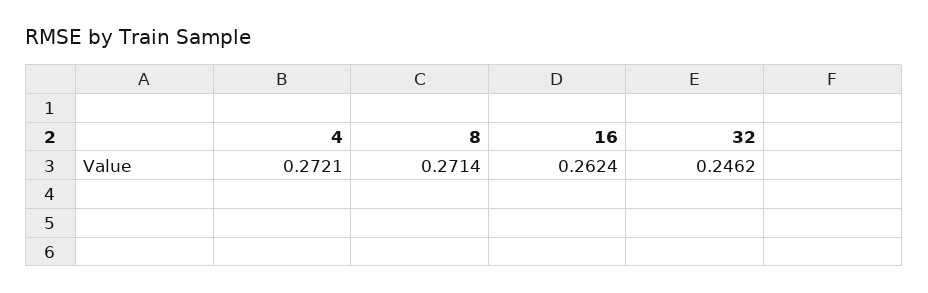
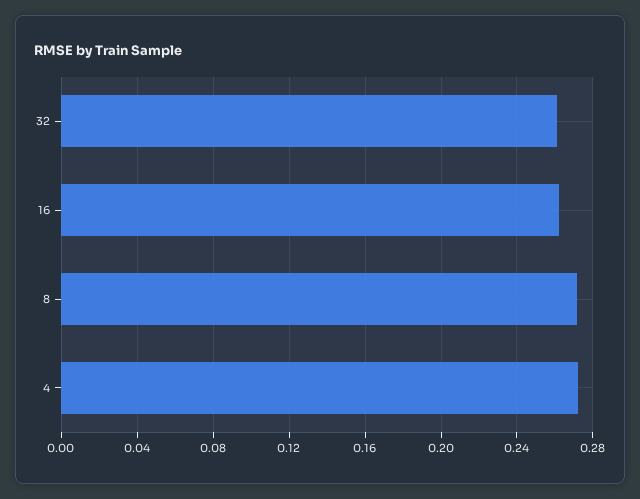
  {
    "4": 0.2721,
    "8": 0.2714,
    "16": 0.2624,
-   "32": 0.2462
+   "32": 0.26
  }

